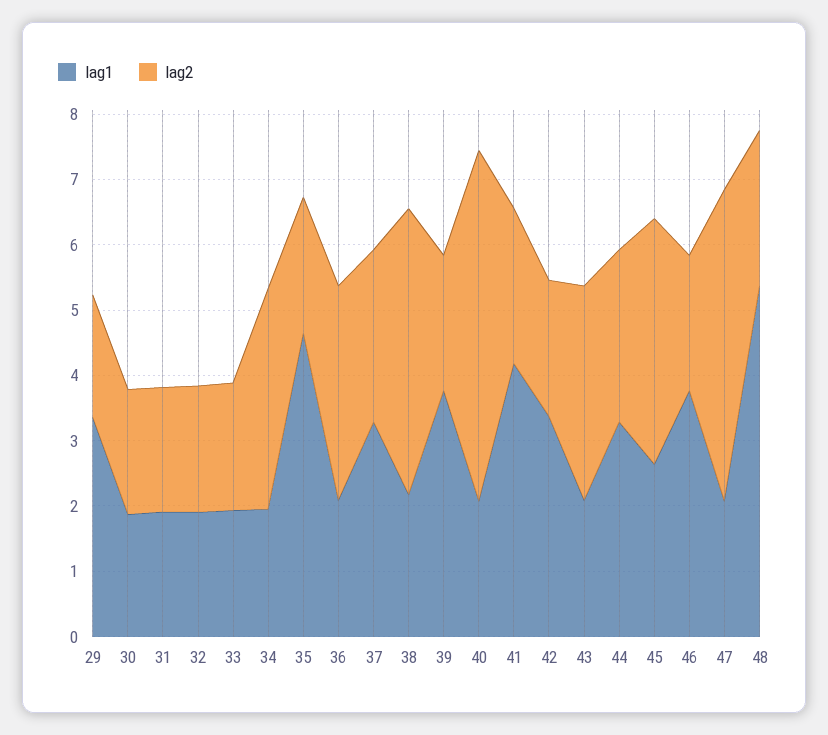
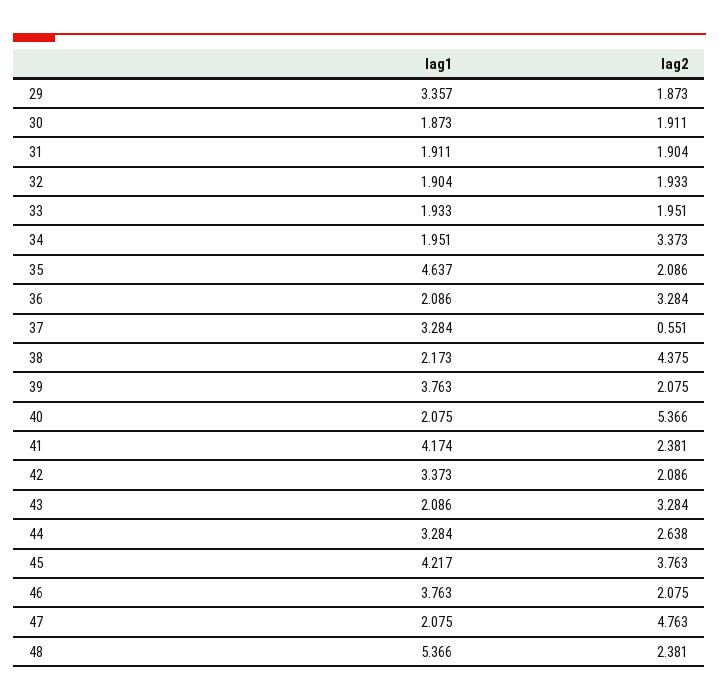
  {
    "lag1": {
      "29": 3.357,
      "30": 1.873,
      "31": 1.911,
      "32": 1.904,
      "33": 1.933,
      "34": 1.951,
      "35": 4.637,
      "36": 2.086,
      "37": 3.284,
      "38": 2.173,
      "39": 3.763,
      "40": 2.075,
      "41": 4.174,
      "42": 3.373,
      "43": 2.086,
      "44": 3.284,
-     "45": 2.6,
+     "45": 4.217,
      "46": 3.763,
      "47": 2.075,
      "48": 5.366
    },
    "lag2": {
      "29": 1.873,
      "30": 1.911,
      "31": 1.904,
      "32": 1.933,
      "33": 1.951,
      "34": 3.373,
      "35": 2.086,
      "36": 3.284,
-     "37": 2.6,
+     "37": 0.551,
      "38": 4.375,
      "39": 2.075,
      "40": 5.366,
      "41": 2.381,
      "42": 2.086,
      "43": 3.284,
      "44": 2.638,
      "45": 3.763,
      "46": 2.075,
      "47": 4.763,
      "48": 2.381
    }
  }

